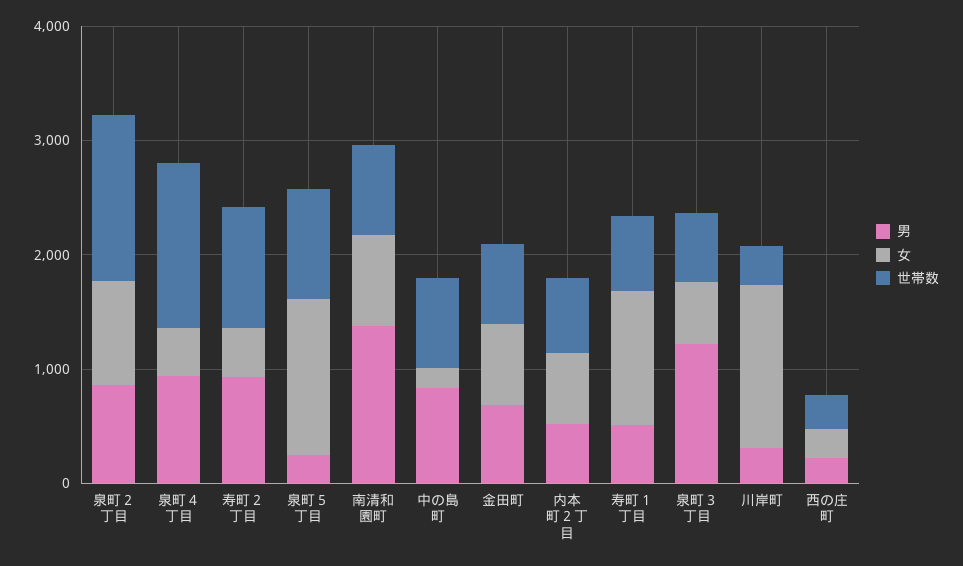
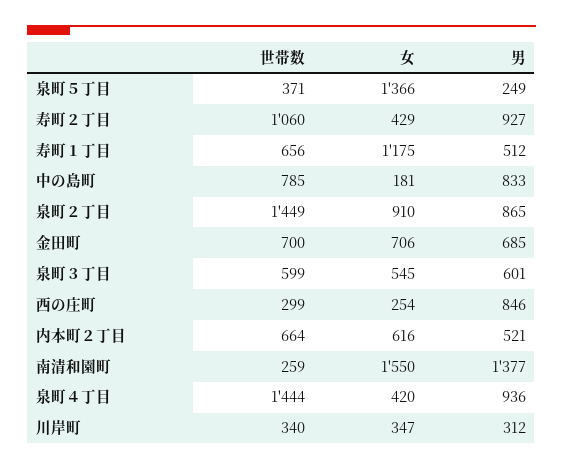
  {
    "男": {
      "泉町２丁目": 865,
      "泉町４丁目": 936,
      "寿町２丁目": 927,
      "泉町５丁目": 249,
      "南清和園町": 1377,
      "中の島町": 833,
      "金田町": 685,
      "内本町２丁目": 521,
      "寿町１丁目": 512,
-     "泉町３丁目": 1200,
+     "泉町３丁目": 601,
      "川岸町": 312,
-     "西の庄町": 200
+     "西の庄町": 846
    },
    "女": {
      "泉町２丁目": 910,
      "泉町４丁目": 420,
      "寿町２丁目": 429,
      "泉町５丁目": 1366,
-     "南清和園町": 800,
+     "南清和園町": 1550,
      "中の島町": 181,
      "金田町": 706,
      "内本町２丁目": 616,
      "寿町１丁目": 1175,
      "泉町３丁目": 545,
-     "川岸町": 1400,
+     "川岸町": 347,
      "西の庄町": 254
    },
    "世帯数": {
      "泉町２丁目": 1449,
      "泉町４丁目": 1444,
      "寿町２丁目": 1060,
-     "泉町５丁目": 1000,
+     "泉町５丁目": 371,
-     "南清和園町": 800,
+     "南清和園町": 259,
      "中の島町": 785,
      "金田町": 700,
      "内本町２丁目": 664,
      "寿町１丁目": 656,
      "泉町３丁目": 599,
      "川岸町": 340,
      "西の庄町": 299
    }
  }

